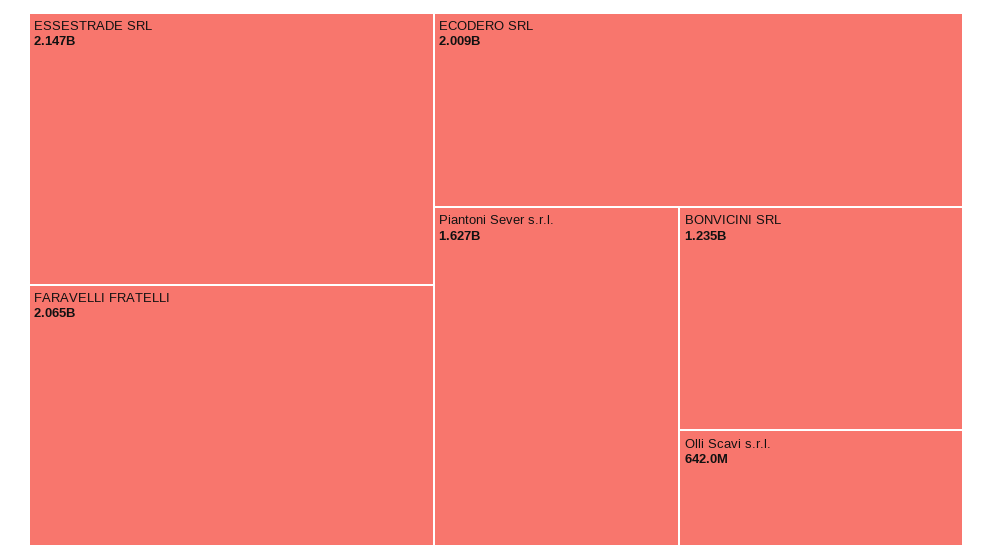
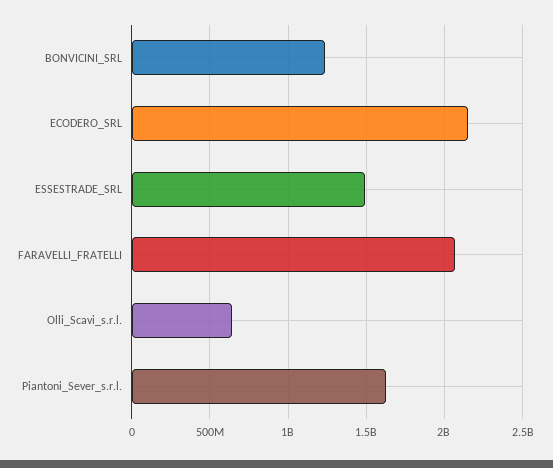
  {
-   "ESSESTRADE SRL": 2147000000,
+   "ESSESTRADE SRL": 1500000000,
    "FARAVELLI FRATELLI": 2065000000,
-   "ECODERO SRL": 2009000000,
+   "ECODERO SRL": 2150000000,
    "Piantoni Sever s.r.l.": 1627000000,
    "BONVICINI SRL": 1235000000,
    "Olli Scavi s.r.l.": 642000000
  }

